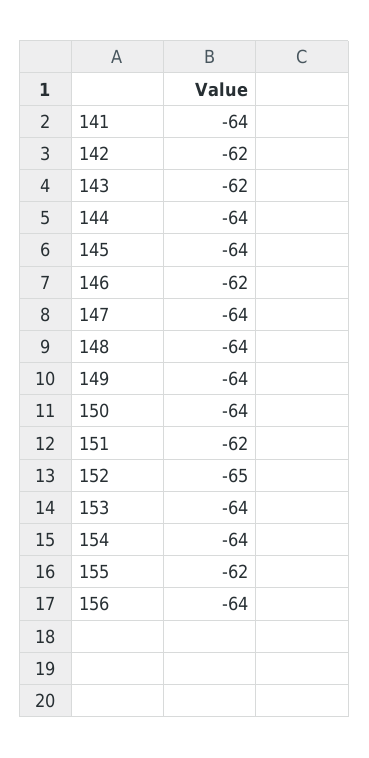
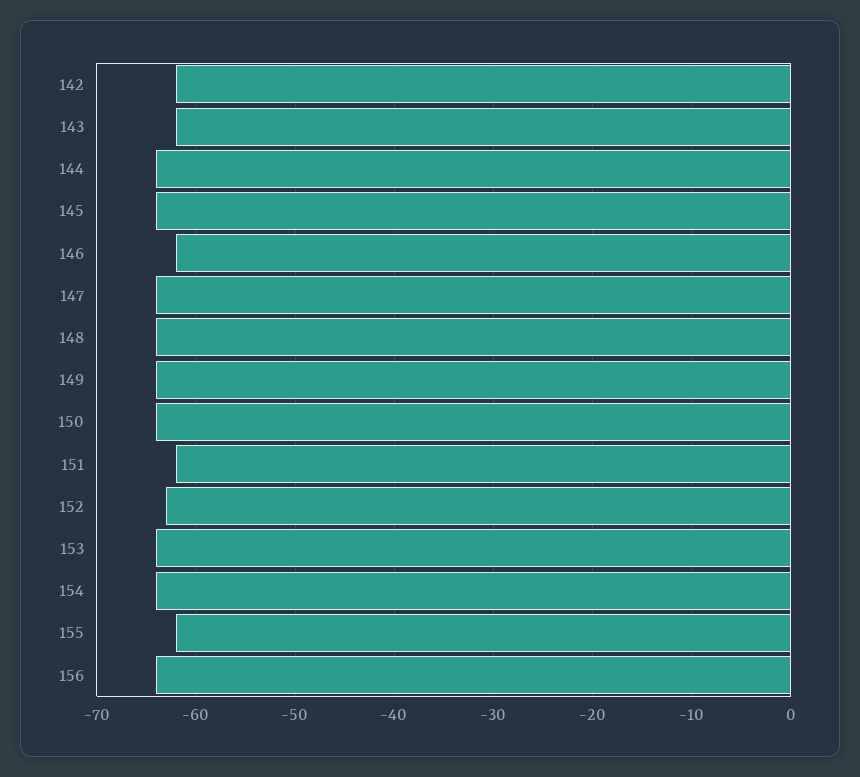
  {
-   "141": -64,
    "142": -62,
    "143": -62,
    "144": -64,
    "145": -64,
    "146": -62,
    "147": -64,
    "148": -64,
    "149": -64,
    "150": -64,
    "151": -62,
-   "152": -65,
+   "152": -63,
    "153": -64,
    "154": -64,
    "155": -62,
    "156": -64
  }

